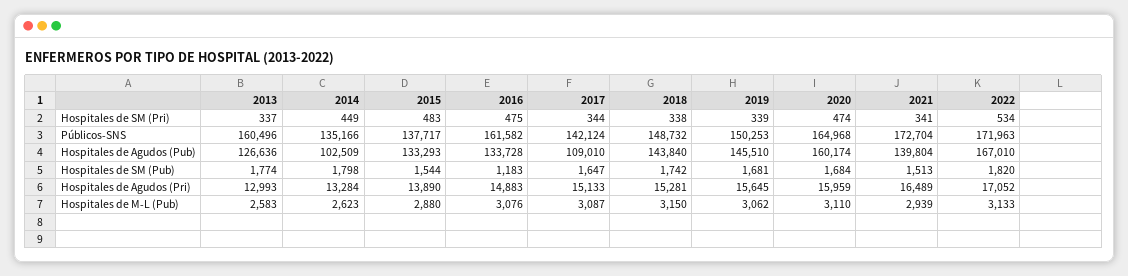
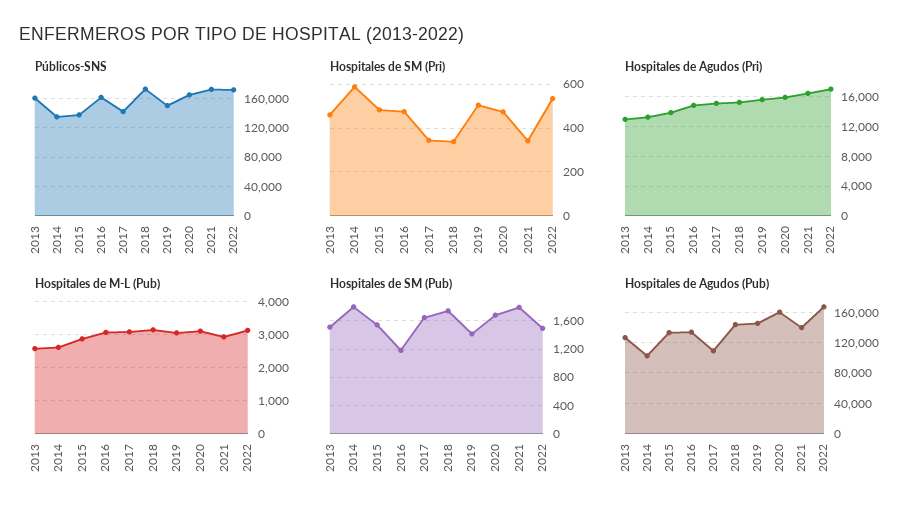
  {
    "Hospitales de SM (Pri)": {
-     "2013": 337,
+     "2013": 450,
-     "2014": 449,
+     "2014": 600,
      "2015": 483,
      "2016": 475,
      "2017": 344,
      "2018": 338,
-     "2019": 339,
+     "2019": 500,
      "2020": 474,
      "2021": 341,
      "2022": 534
    },
    "Públicos-SNS": {
      "2013": 160496,
      "2014": 135166,
      "2015": 137717,
      "2016": 161582,
      "2017": 142124,
-     "2018": 148732,
+     "2018": 170000,
      "2019": 150253,
      "2020": 164968,
      "2021": 172704,
      "2022": 171963
    },
    "Hospitales de Agudos (Pub)": {
      "2013": 126636,
      "2014": 102509,
      "2015": 133293,
      "2016": 133728,
      "2017": 109010,
      "2018": 143840,
      "2019": 145510,
      "2020": 160174,
      "2021": 139804,
      "2022": 167010
    },
    "Hospitales de SM (Pub)": {
-     "2013": 1774,
+     "2013": 1500,
      "2014": 1798,
      "2015": 1544,
      "2016": 1183,
      "2017": 1647,
      "2018": 1742,
-     "2019": 1681,
+     "2019": 1400,
      "2020": 1684,
-     "2021": 1513,
+     "2021": 1800,
-     "2022": 1820
+     "2022": 1500
    },
    "Hospitales de Agudos (Pri)": {
      "2013": 12993,
      "2014": 13284,
      "2015": 13890,
      "2016": 14883,
      "2017": 15133,
      "2018": 15281,
      "2019": 15645,
      "2020": 15959,
      "2021": 16489,
      "2022": 17052
    },
    "Hospitales de M-L (Pub)": {
      "2013": 2583,
      "2014": 2623,
      "2015": 2880,
      "2016": 3076,
      "2017": 3087,
      "2018": 3150,
      "2019": 3062,
      "2020": 3110,
      "2021": 2939,
      "2022": 3133
    }
  }

